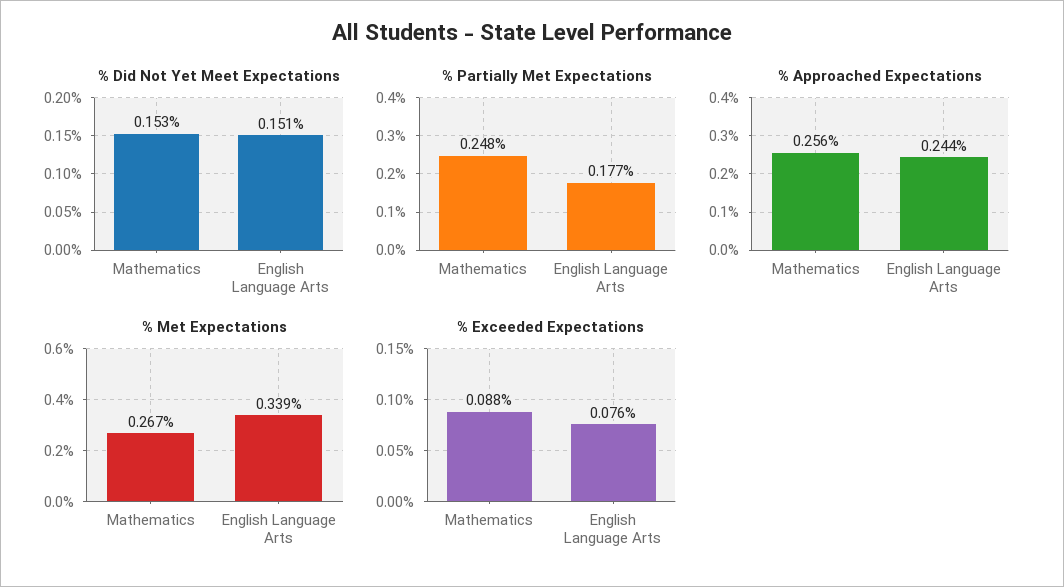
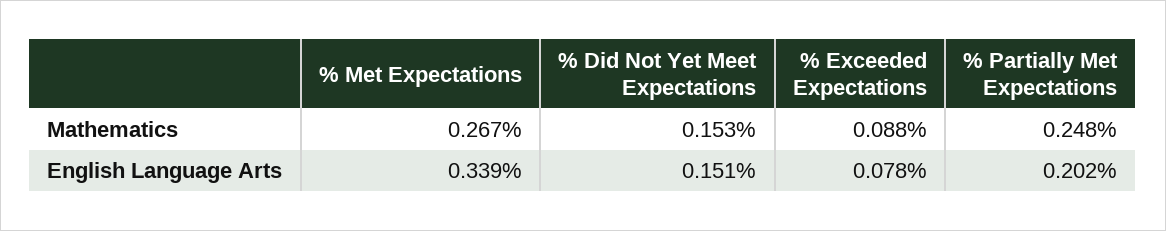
  {
    "% Did Not Yet Meet Expectations": {
      "Mathematics": 0.153,
      "English Language Arts": 0.151
    },
    "% Partially Met Expectations": {
      "Mathematics": 0.248,
-     "English Language Arts": 0.177
+     "English Language Arts": 0.202
    },
-   "% Approached Expectations": {
-     "Mathematics": 0.256,
-     "English Language Arts": 0.244
-   },
    "% Met Expectations": {
      "Mathematics": 0.267,
      "English Language Arts": 0.339
    },
    "% Exceeded Expectations": {
      "Mathematics": 0.088,
-     "English Language Arts": 0.076
+     "English Language Arts": 0.078
    }
  }

